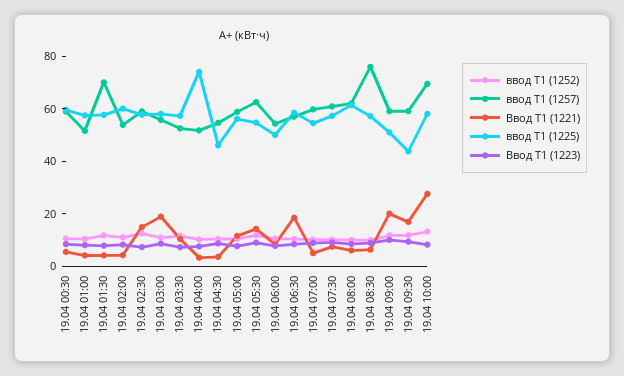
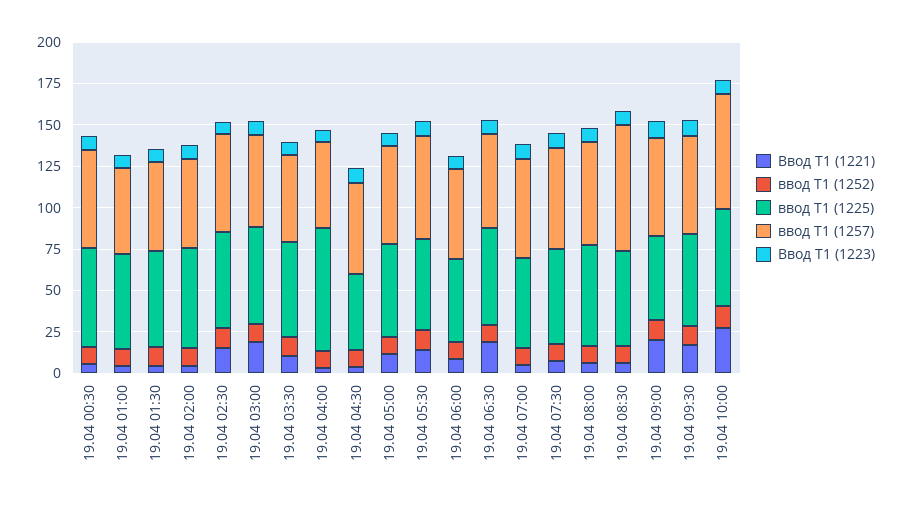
  {
    "ввод Т1 (1252)": {
      "19.04 00:30": 10,
      "19.04 01:00": 10,
      "19.04 01:30": 10,
      "19.04 02:00": 10,
      "19.04 02:30": 15,
      "19.04 03:00": 10,
      "19.04 03:30": 10,
      "19.04 04:00": 10,
      "19.04 04:30": 10,
      "19.04 05:00": 10,
      "19.04 05:30": 10,
      "19.04 06:00": 10,
      "19.04 06:30": 10,
      "19.04 07:00": 10,
      "19.04 07:30": 10,
      "19.04 08:00": 10,
      "19.04 08:30": 10,
      "19.04 09:00": 10,
      "19.04 09:30": 10,
      "19.04 10:00": 15
    },
    "ввод Т1 (1257)": {
      "19.04 00:30": 60,
      "19.04 01:00": 50,
-     "19.04 01:30": 70,
+     "19.04 01:30": 55,
      "19.04 02:00": 55,
      "19.04 02:30": 60,
      "19.04 03:00": 55,
      "19.04 03:30": 55,
      "19.04 04:00": 50,
      "19.04 04:30": 55,
      "19.04 05:00": 60,
      "19.04 05:30": 65,
      "19.04 06:00": 55,
      "19.04 06:30": 55,
      "19.04 07:00": 60,
      "19.04 07:30": 60,
      "19.04 08:00": 60,
      "19.04 08:30": 75,
      "19.04 09:00": 60,
      "19.04 09:30": 60,
      "19.04 10:00": 70
    },
    "Ввод Т1 (1221)": {
      "19.04 00:30": 5,
      "19.04 01:00": 5,
      "19.04 01:30": 5,
      "19.04 02:00": 5,
      "19.04 02:30": 15,
      "19.04 03:00": 20,
      "19.04 03:30": 10,
      "19.04 04:00": 5,
      "19.04 04:30": 5,
      "19.04 05:00": 10,
      "19.04 05:30": 15,
      "19.04 06:00": 10,
      "19.04 06:30": 20,
      "19.04 07:00": 5,
      "19.04 07:30": 10,
      "19.04 08:00": 5,
      "19.04 08:30": 5,
      "19.04 09:00": 20,
      "19.04 09:30": 15,
      "19.04 10:00": 30
    },
    "ввод Т1 (1225)": {
      "19.04 00:30": 60,
      "19.04 01:00": 60,
      "19.04 01:30": 60,
      "19.04 02:00": 60,
      "19.04 02:30": 60,
      "19.04 03:00": 60,
      "19.04 03:30": 55,
      "19.04 04:00": 75,
      "19.04 04:30": 45,
      "19.04 05:00": 55,
      "19.04 05:30": 55,
      "19.04 06:00": 50,
      "19.04 06:30": 60,
      "19.04 07:00": 55,
      "19.04 07:30": 55,
      "19.04 08:00": 60,
      "19.04 08:30": 55,
      "19.04 09:00": 50,
-     "19.04 09:30": 45,
+     "19.04 09:30": 55,
      "19.04 10:00": 60
    },
    "Ввод Т1 (1223)": {
      "19.04 00:30": 10,
      "19.04 01:00": 10,
      "19.04 01:30": 10,
      "19.04 02:00": 10,
      "19.04 02:30": 5,
      "19.04 03:00": 10,
      "19.04 03:30": 5,
      "19.04 04:00": 10,
      "19.04 04:30": 10,
      "19.04 05:00": 10,
      "19.04 05:30": 10,
      "19.04 06:00": 10,
      "19.04 06:30": 10,
      "19.04 07:00": 10,
      "19.04 07:30": 10,
      "19.04 08:00": 10,
      "19.04 08:30": 10,
      "19.04 09:00": 10,
      "19.04 09:30": 10,
      "19.04 10:00": 10
    }
  }

